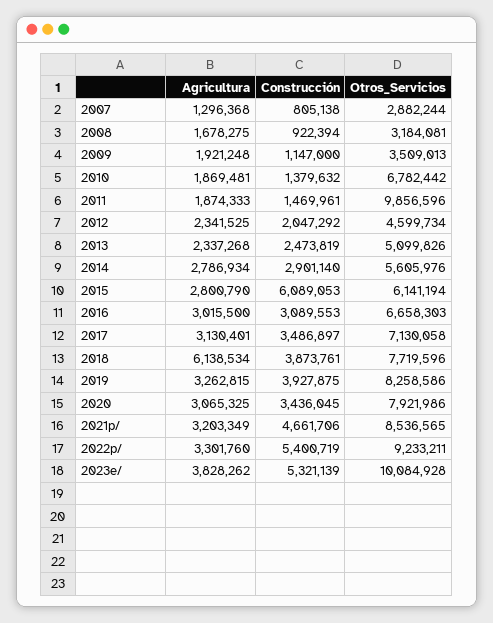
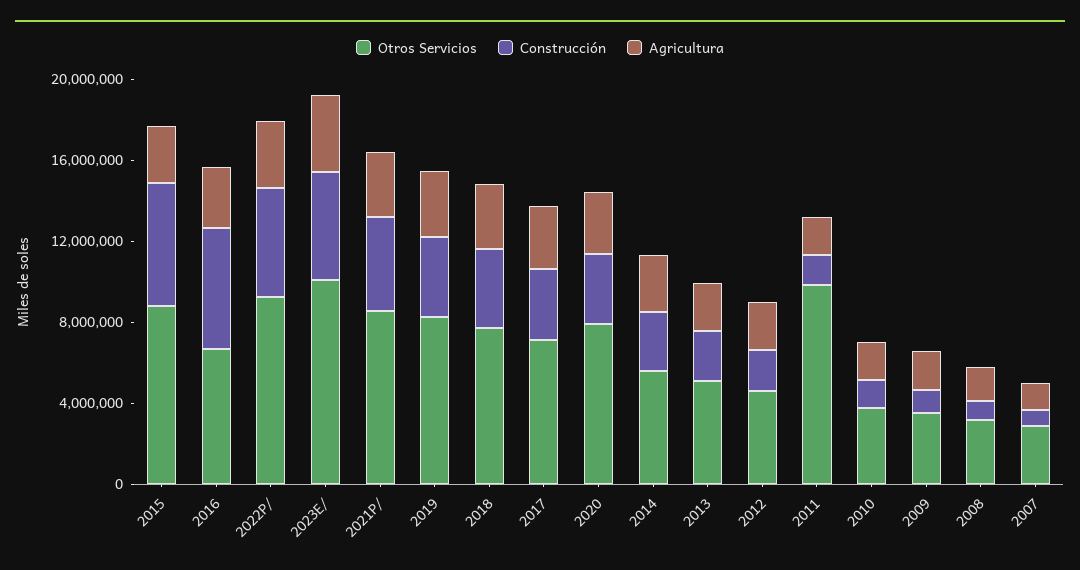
  {
    "Agricultura": {
      "2007": 1296368,
      "2008": 1678275,
      "2009": 1921248,
      "2010": 1869481,
      "2011": 1874333,
      "2012": 2341525,
      "2013": 2337268,
      "2014": 2786934,
      "2015": 2800790,
      "2016": 3015500,
      "2017": 3130401,
-     "2018": 6138534,
+     "2018": 3000000,
      "2019": 3262815,
      "2020": 3065325,
      "2021p/": 3203349,
      "2022p/": 3301760,
      "2023e/": 3828262
    },
    "Construcción": {
      "2007": 805138,
      "2008": 922394,
      "2009": 1147000,
      "2010": 1379632,
      "2011": 1469961,
      "2012": 2047292,
      "2013": 2473819,
      "2014": 2901140,
      "2015": 6089053,
-     "2016": 3089553,
+     "2016": 6000000,
      "2017": 3486897,
      "2018": 3873761,
      "2019": 3927875,
      "2020": 3436045,
      "2021p/": 4661706,
      "2022p/": 5400719,
      "2023e/": 5321139
    },
    "Otros_Servicios": {
      "2007": 2882244,
      "2008": 3184081,
      "2009": 3509013,
-     "2010": 6782442,
+     "2010": 4000000,
      "2011": 9856596,
      "2012": 4599734,
      "2013": 5099826,
      "2014": 5605976,
-     "2015": 6141194,
+     "2015": 9000000,
      "2016": 6658303,
      "2017": 7130058,
      "2018": 7719596,
      "2019": 8258586,
      "2020": 7921986,
      "2021p/": 8536565,
      "2022p/": 9233211,
      "2023e/": 10084928
    }
  }

